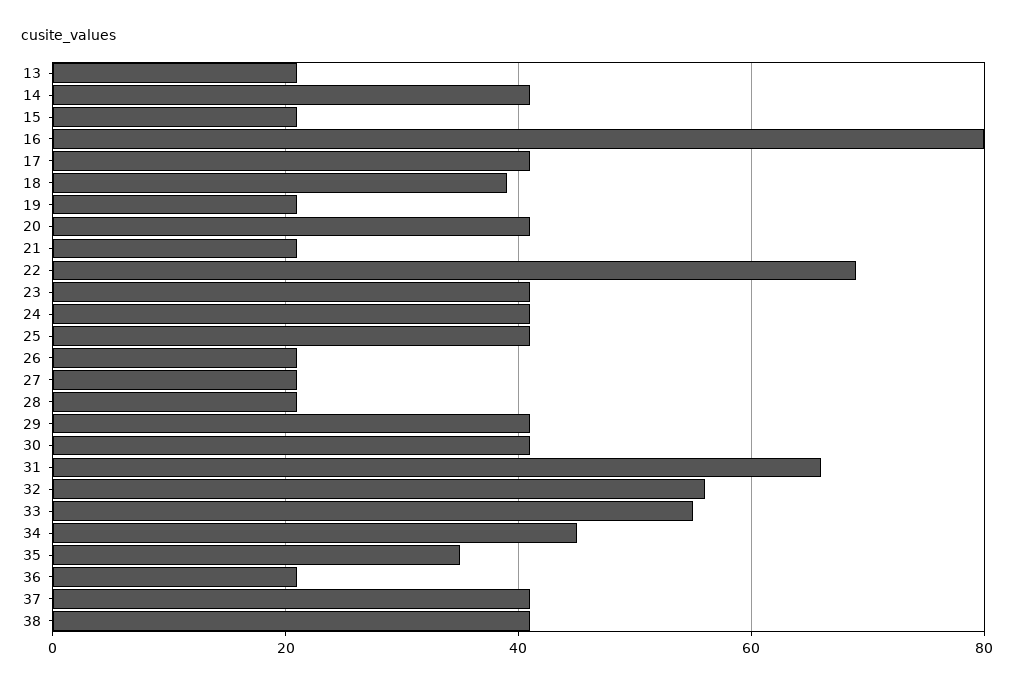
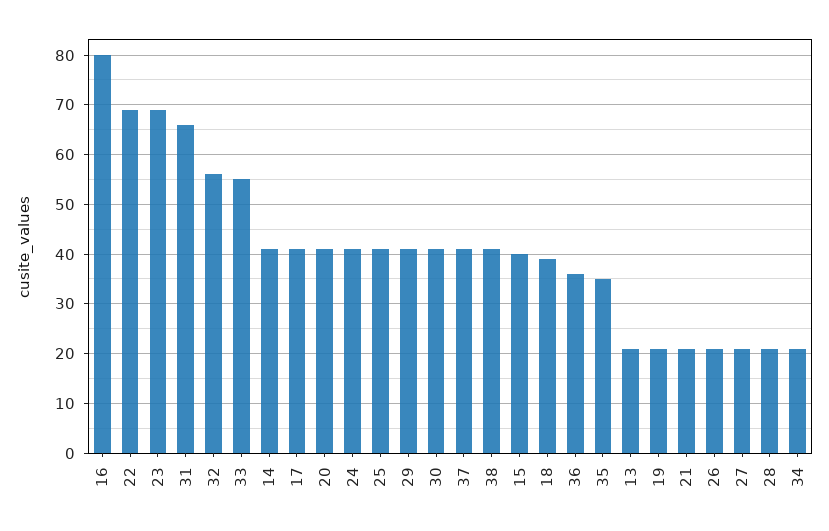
  {
    "13": 20,
    "14": 40,
-   "15": 20,
+   "15": 40,
    "16": 80,
    "17": 40,
    "18": 40,
    "19": 20,
    "20": 40,
    "21": 20,
    "22": 70,
-   "23": 40,
+   "23": 70,
    "24": 40,
    "25": 40,
    "26": 20,
    "27": 20,
    "28": 20,
    "29": 40,
    "30": 40,
    "31": 65,
    "32": 55,
    "33": 55,
-   "34": 45,
+   "34": 20,
    "35": 35,
-   "36": 20,
+   "36": 35,
    "37": 40,
    "38": 40
  }

